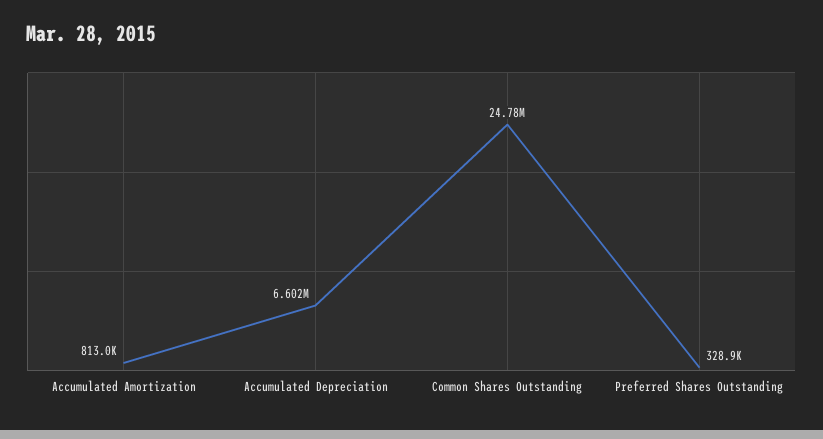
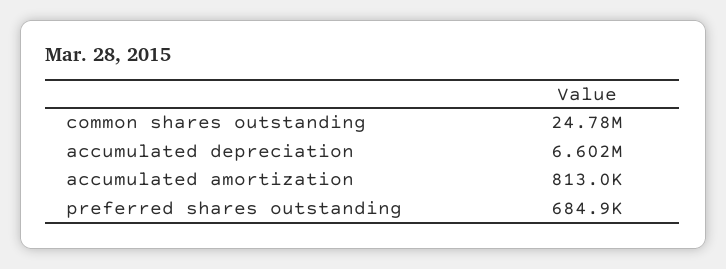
  {
    "Accumulated Amortization": 813000,
    "Accumulated Depreciation": 6602000,
    "Common Shares Outstanding": 24780000,
-   "Preferred Shares Outstanding": 328900
+   "Preferred Shares Outstanding": 684900
  }

